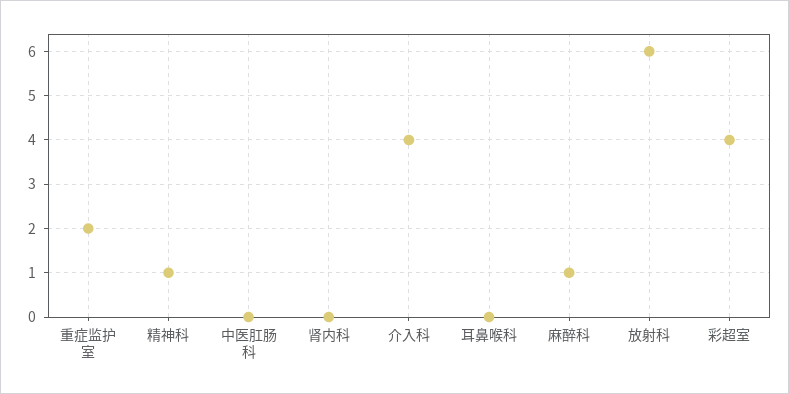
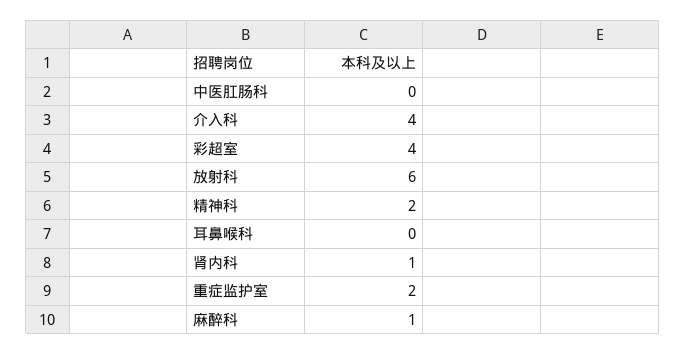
  {
    "重症监护室": 2,
-   "精神科": 1,
+   "精神科": 2,
    "中医肛肠科": 0,
-   "肾内科": 0,
+   "肾内科": 1,
    "介入科": 4,
    "耳鼻喉科": 0,
    "麻醉科": 1,
    "放射科": 6,
    "彩超室": 4
  }

